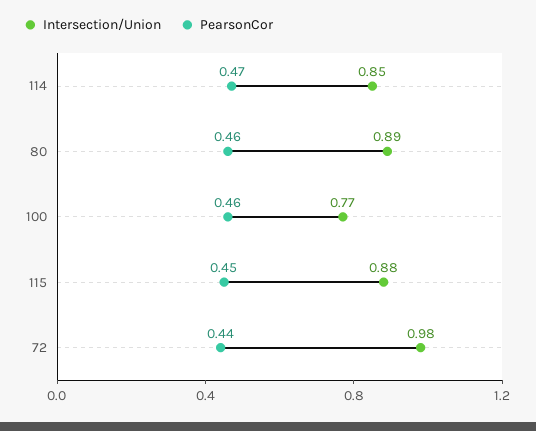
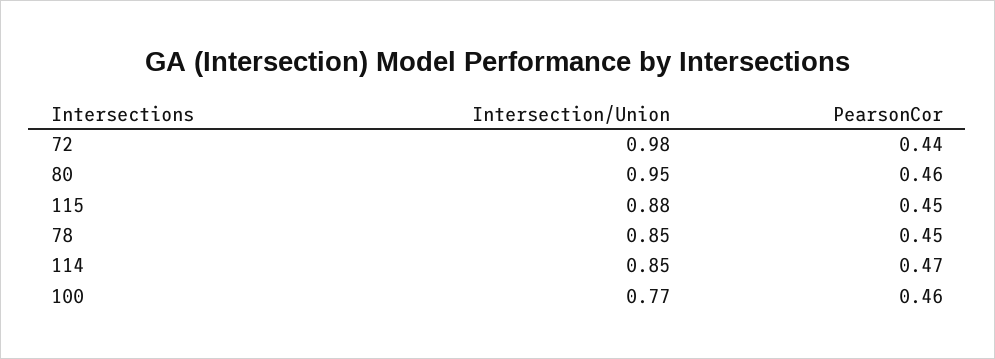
  {
    "Intersection/Union": {
      "114": 0.85,
-     "80": 0.89,
+     "80": 0.95,
      "100": 0.77,
      "115": 0.88,
-     "72": 0.98
+     "72": 0.98,
+     "78": 0.85
    },
    "PearsonCor": {
      "114": 0.47,
      "80": 0.46,
      "100": 0.46,
      "115": 0.45,
-     "72": 0.44
+     "72": 0.44,
+     "78": 0.45
    }
  }

